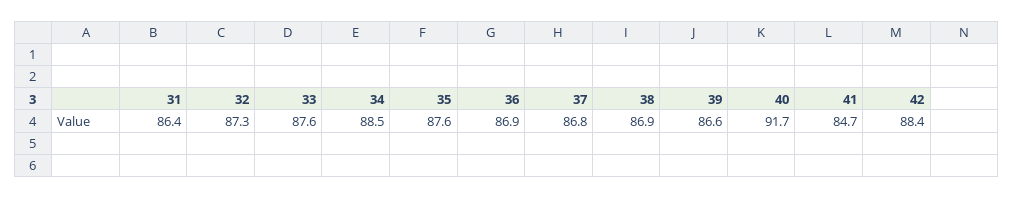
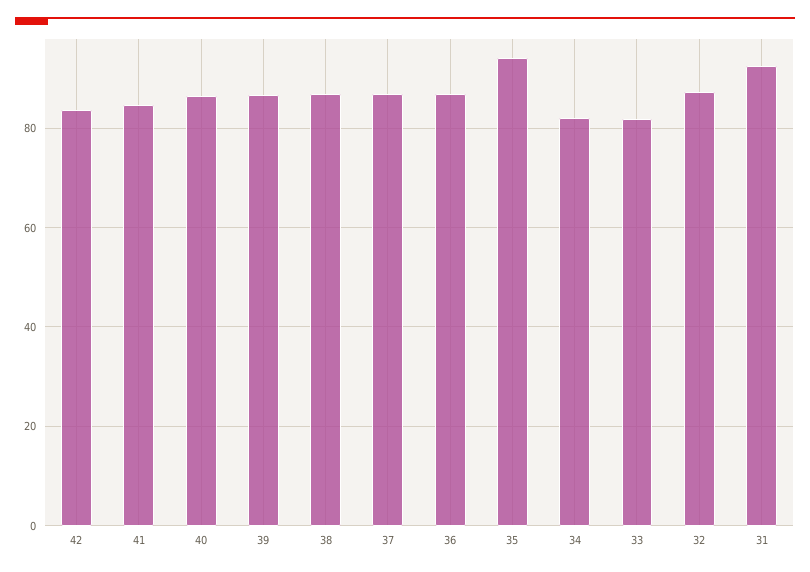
  {
-   "31": 86.4,
+   "31": 92,
    "32": 87.3,
-   "33": 87.6,
+   "33": 82,
-   "34": 88.5,
+   "34": 82,
-   "35": 87.6,
+   "35": 94,
    "36": 86.9,
    "37": 86.8,
    "38": 86.9,
    "39": 86.6,
-   "40": 91.7,
+   "40": 86,
    "41": 84.7,
-   "42": 88.4
+   "42": 84
  }

